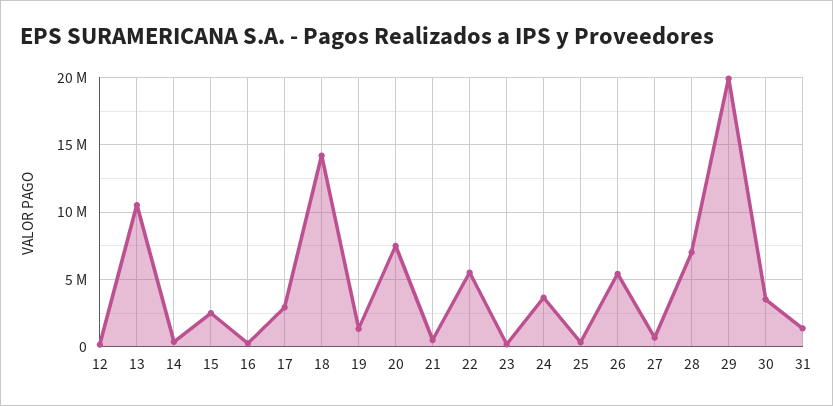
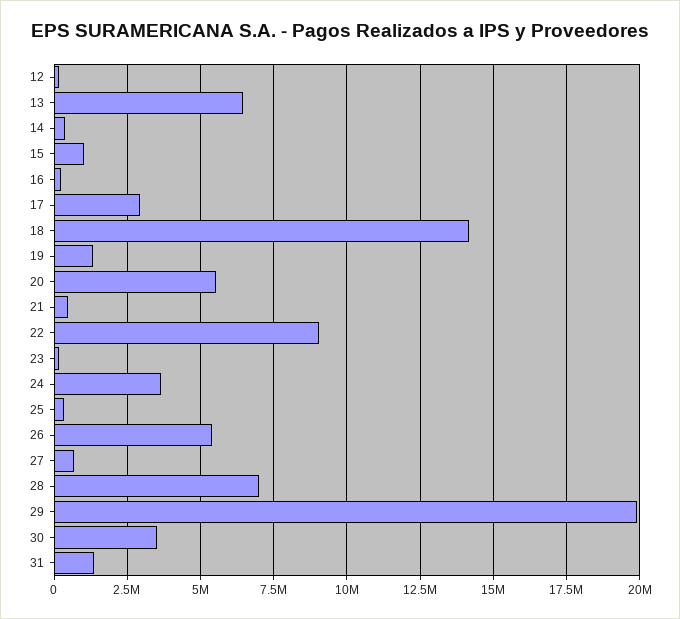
  {
    "12": 250000,
-   "13": 10500000,
+   "13": 6500000,
    "14": 250000,
-   "15": 2500000,
+   "15": 1000000,
    "16": 250000,
    "17": 3000000,
    "18": 14250000,
    "19": 1250000,
-   "20": 7500000,
+   "20": 5500000,
    "21": 500000,
-   "22": 5500000,
+   "22": 9000000,
    "23": 250000,
    "24": 3750000,
    "25": 250000,
    "26": 5500000,
    "27": 750000,
    "28": 7000000,
    "29": 20000000,
    "30": 3500000,
    "31": 1250000
  }

